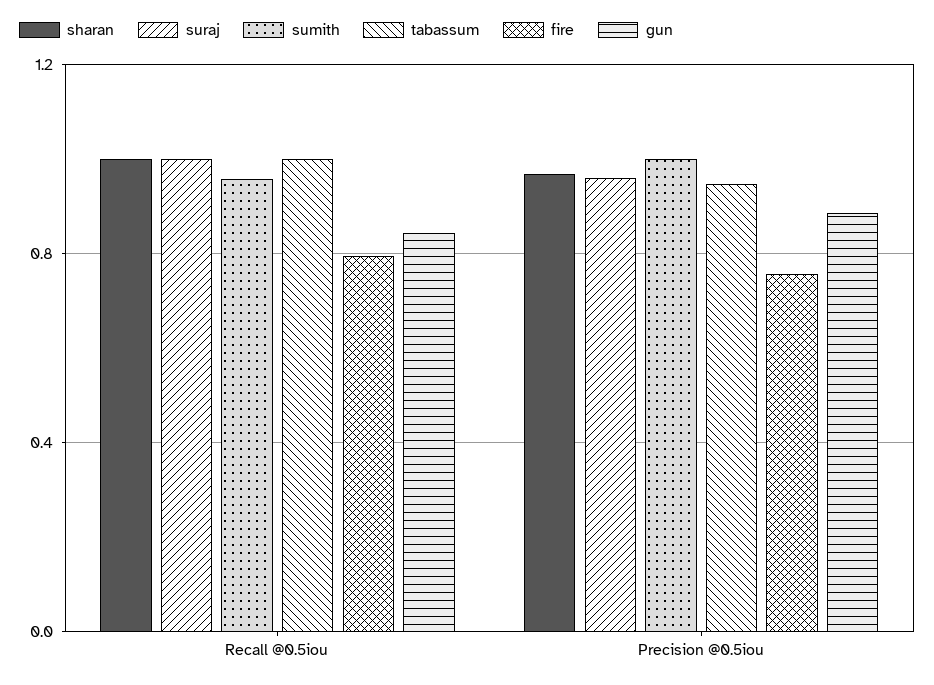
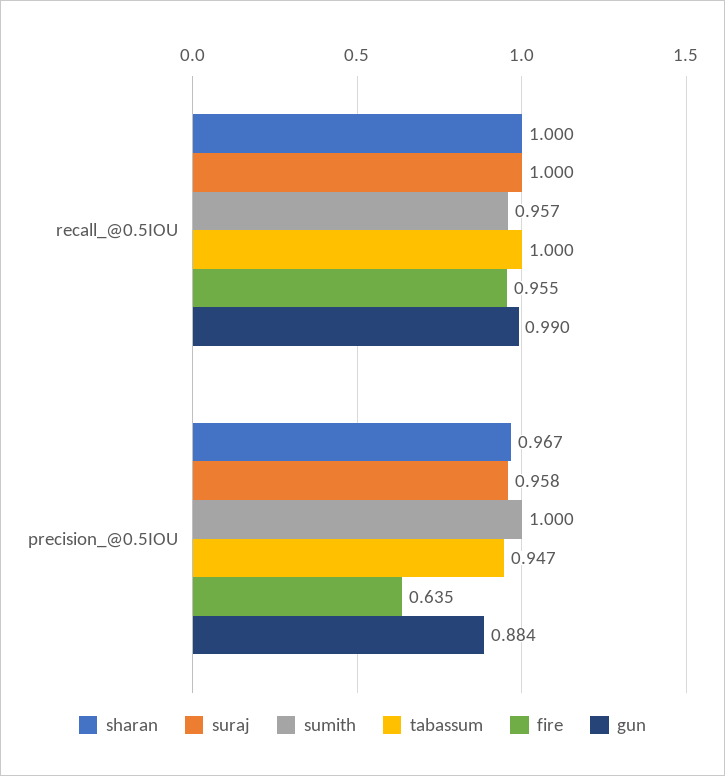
  {
    "sharan": {
      "Recall @0.5iou": 1,
      "Precision @0.5iou": 0.967
    },
    "suraj": {
      "Recall @0.5iou": 1,
      "Precision @0.5iou": 0.958
    },
    "sumith": {
      "Recall @0.5iou": 0.957,
      "Precision @0.5iou": 1
    },
    "tabassum": {
      "Recall @0.5iou": 1,
      "Precision @0.5iou": 0.947
    },
    "fire": {
-     "Recall @0.5iou": 0.8,
+     "Recall @0.5iou": 0.955,
-     "Precision @0.5iou": 0.75
+     "Precision @0.5iou": 0.635
    },
    "gun": {
-     "Recall @0.5iou": 0.85,
+     "Recall @0.5iou": 0.99,
      "Precision @0.5iou": 0.884
    }
  }

